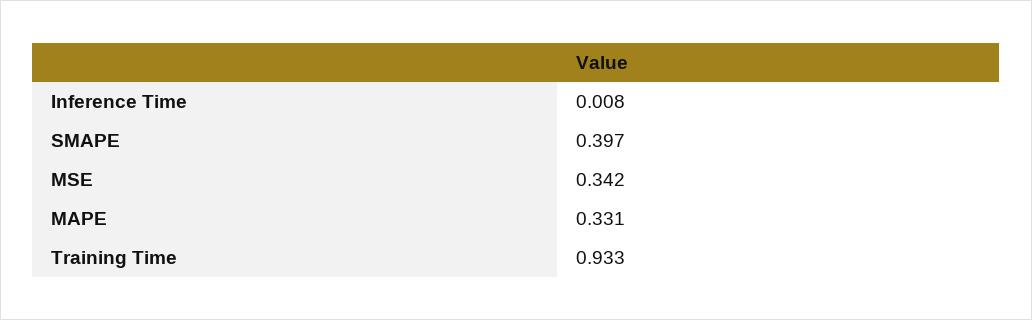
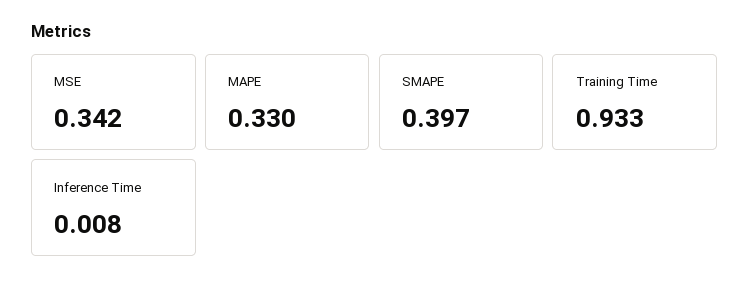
  {
    "Inference Time": 0.008,
    "SMAPE": 0.397,
    "MSE": 0.342,
-   "MAPE": 0.331,
+   "MAPE": 0.33,
    "Training Time": 0.933
  }

